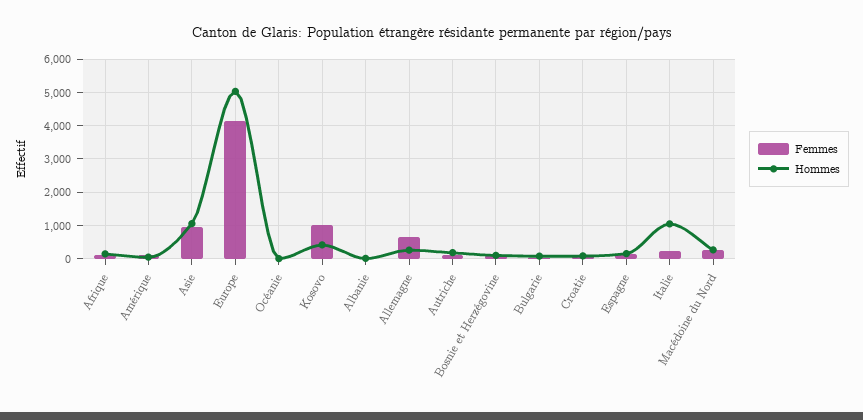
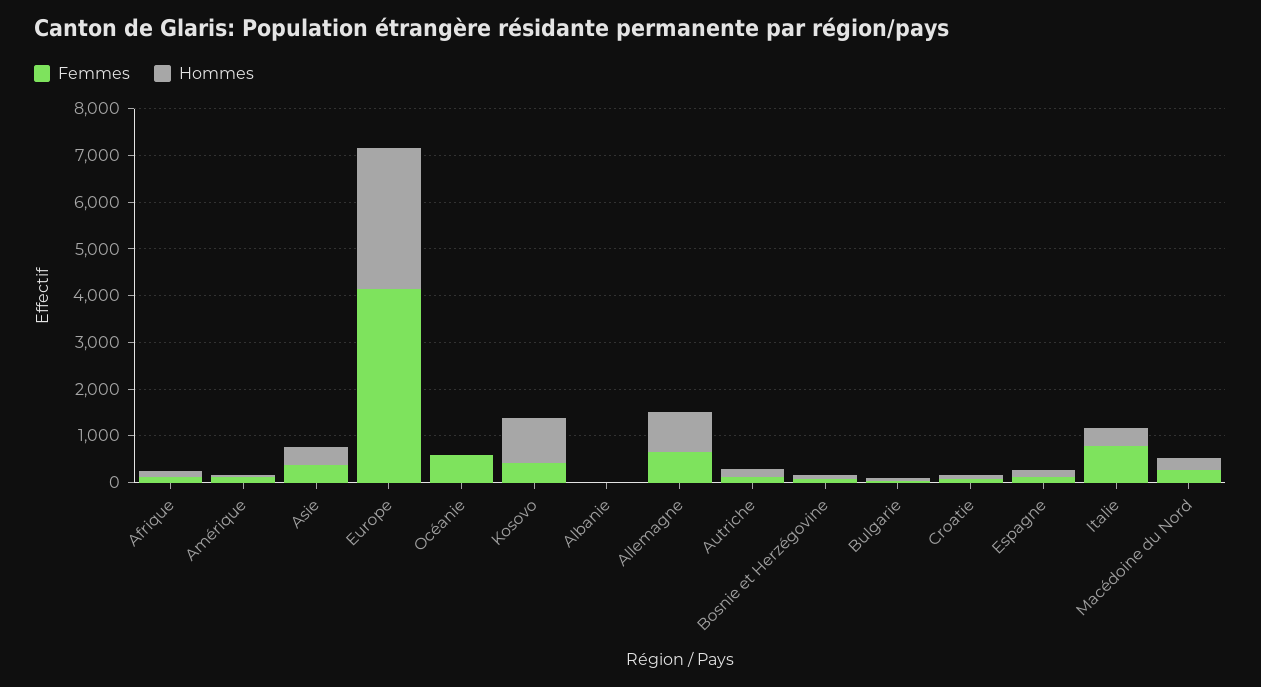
  {
    "Femmes": {
      "Afrique": 200,
      "Amérique": 200,
-     "Asie": 1000,
+     "Asie": 400,
      "Europe": 4200,
-     "Océanie": 0,
+     "Océanie": 600,
-     "Kosovo": 1000,
+     "Kosovo": 400,
      "Albanie": 0,
      "Allemagne": 600,
      "Autriche": 200,
      "Bosnie et Herzégovine": 0,
      "Bulgarie": 0,
      "Croatie": 0,
      "Espagne": 200,
-     "Italie": 200,
+     "Italie": 800,
      "Macédoine du Nord": 200
    },
    "Hommes": {
      "Afrique": 200,
      "Amérique": 0,
-     "Asie": 1000,
+     "Asie": 400,
-     "Europe": 5000,
+     "Europe": 3000,
      "Océanie": 0,
-     "Kosovo": 400,
+     "Kosovo": 1000,
      "Albanie": 0,
-     "Allemagne": 200,
+     "Allemagne": 800,
      "Autriche": 200,
      "Bosnie et Herzégovine": 0,
      "Bulgarie": 0,
      "Croatie": 0,
      "Espagne": 200,
-     "Italie": 1000,
+     "Italie": 400,
      "Macédoine du Nord": 200
    }
  }

